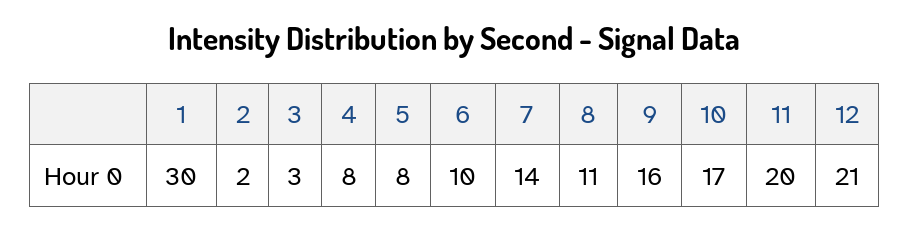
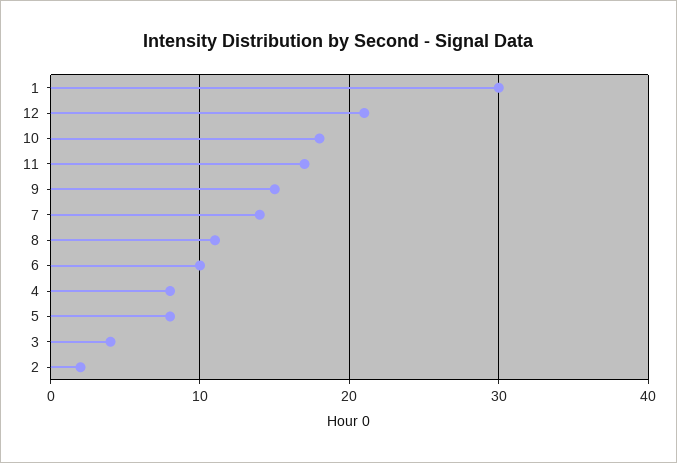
  {
    "1": 30,
    "2": 2,
-   "3": 3,
+   "3": 4,
    "4": 8,
    "5": 8,
    "6": 10,
    "7": 14,
    "8": 11,
-   "9": 16,
+   "9": 15,
-   "10": 17,
+   "10": 18,
-   "11": 20,
+   "11": 17,
    "12": 21
  }

